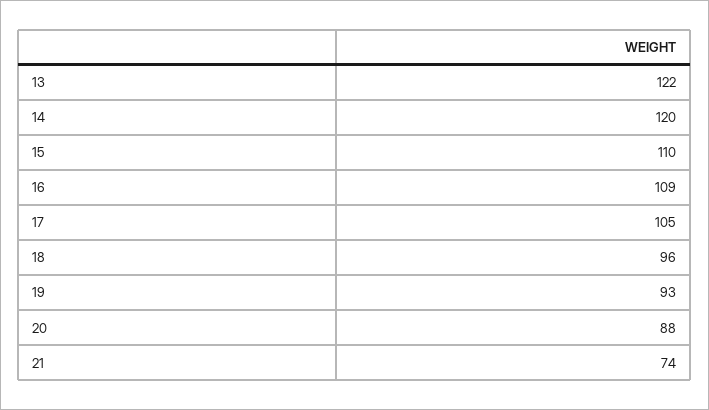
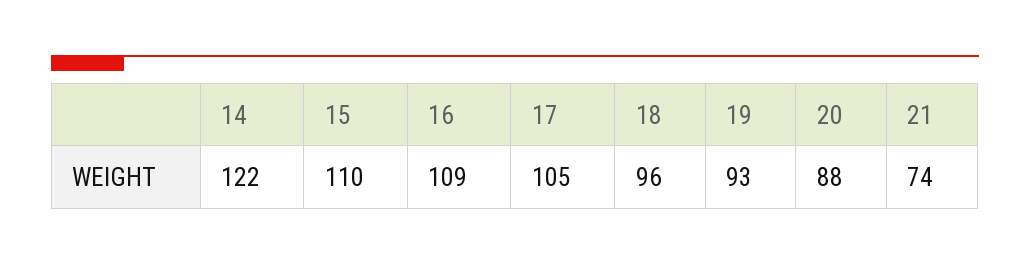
  {
-   "13": 122,
-   "14": 120,
+   "14": 122,
    "15": 110,
    "16": 109,
    "17": 105,
    "18": 96,
    "19": 93,
    "20": 88,
    "21": 74
  }

